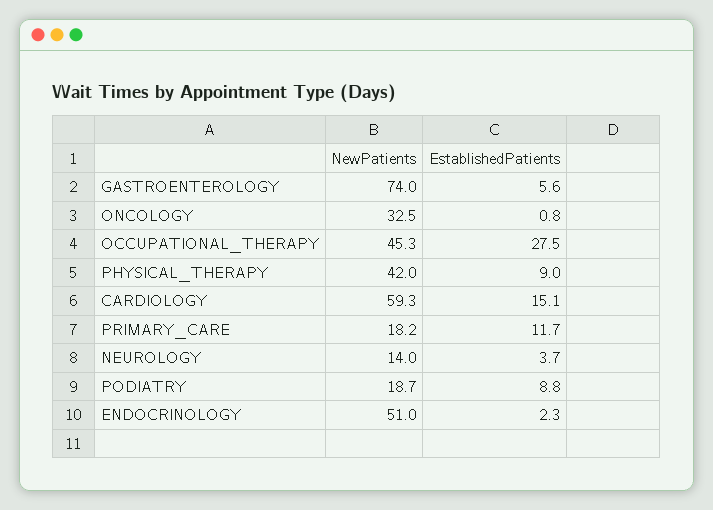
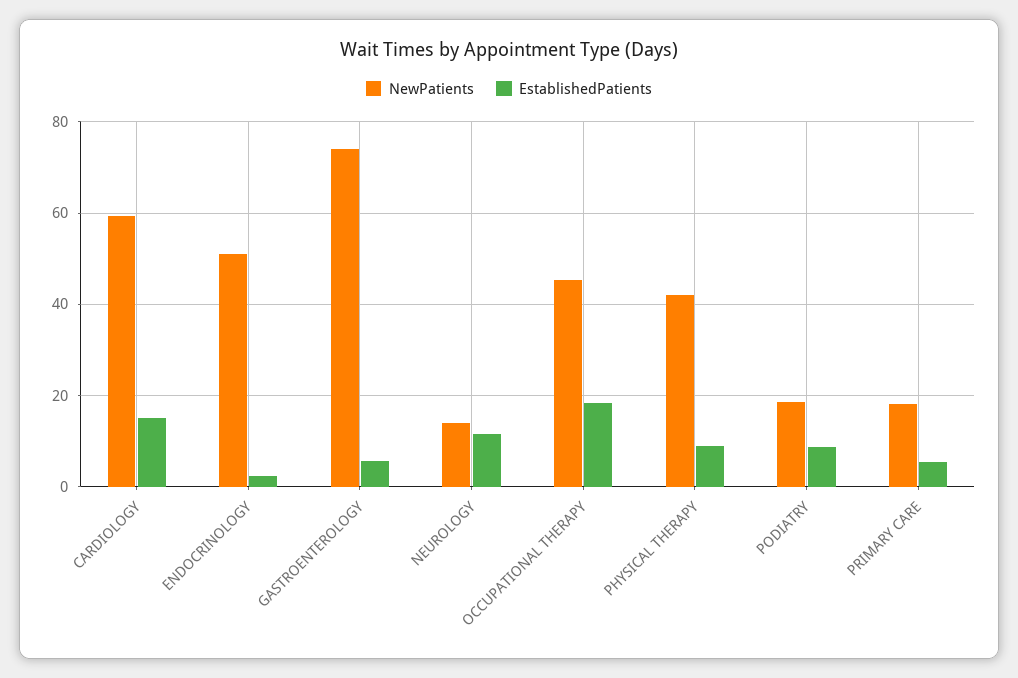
  {
    "NewPatients": {
      "GASTROENTEROLOGY": 74,
-     "ONCOLOGY": 32.5,
      "OCCUPATIONAL_THERAPY": 45.3,
      "PHYSICAL_THERAPY": 42,
      "CARDIOLOGY": 59.3,
      "PRIMARY_CARE": 18.2,
      "NEUROLOGY": 14,
      "PODIATRY": 18.7,
      "ENDOCRINOLOGY": 51
    },
    "EstablishedPatients": {
      "GASTROENTEROLOGY": 5.6,
-     "ONCOLOGY": 0.8,
-     "OCCUPATIONAL_THERAPY": 27.5,
+     "OCCUPATIONAL_THERAPY": 18,
      "PHYSICAL_THERAPY": 9,
      "CARDIOLOGY": 15.1,
-     "PRIMARY_CARE": 11.7,
+     "PRIMARY_CARE": 6,
-     "NEUROLOGY": 3.7,
+     "NEUROLOGY": 12,
      "PODIATRY": 8.8,
      "ENDOCRINOLOGY": 2.3
    }
  }

